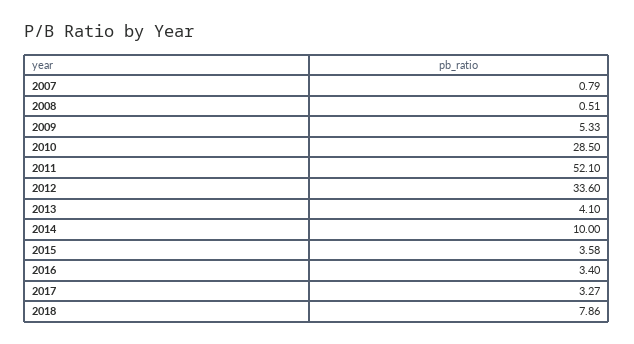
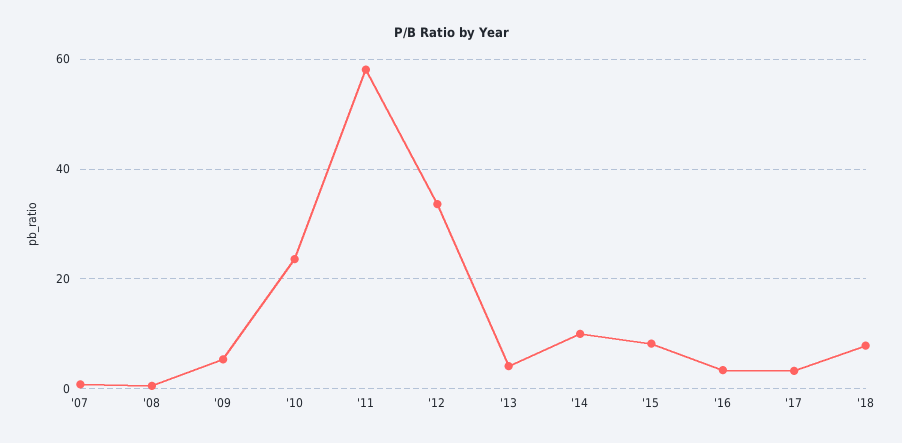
  {
    "2007": 0.79,
    "2008": 0.51,
    "2009": 5.33,
-   "2010": 28.5,
+   "2010": 24,
-   "2011": 52.1,
+   "2011": 58,
    "2012": 33.6,
    "2013": 4.1,
    "2014": 10,
-   "2015": 3.58,
+   "2015": 8,
    "2016": 3.4,
    "2017": 3.27,
    "2018": 7.86
  }

